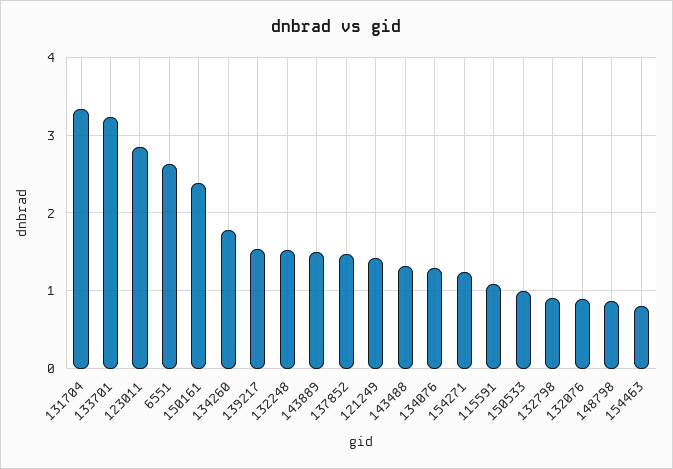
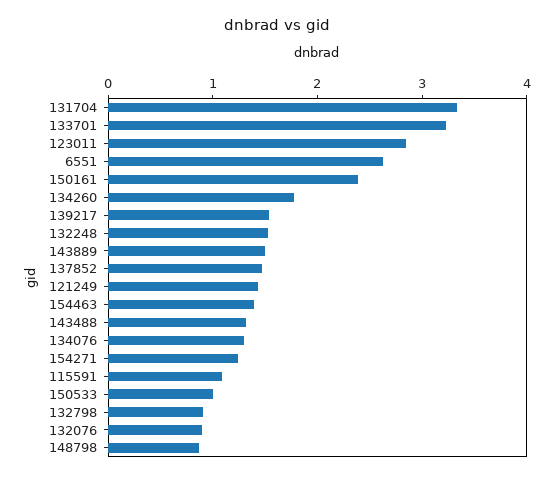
  {
    "131704": 3.3,
    "133701": 3.2,
    "123011": 2.8,
    "6551": 2.6,
    "150161": 2.4,
    "134260": 1.8,
    "139217": 1.5,
    "132248": 1.5,
    "143889": 1.5,
    "137852": 1.5,
    "121249": 1.4,
    "143488": 1.3,
    "134076": 1.3,
    "154271": 1.2,
    "115591": 1.1,
    "150533": 1,
    "132798": 0.9,
    "132076": 0.9,
    "148798": 0.9,
-   "154463": 0.8
+   "154463": 1.4
  }

